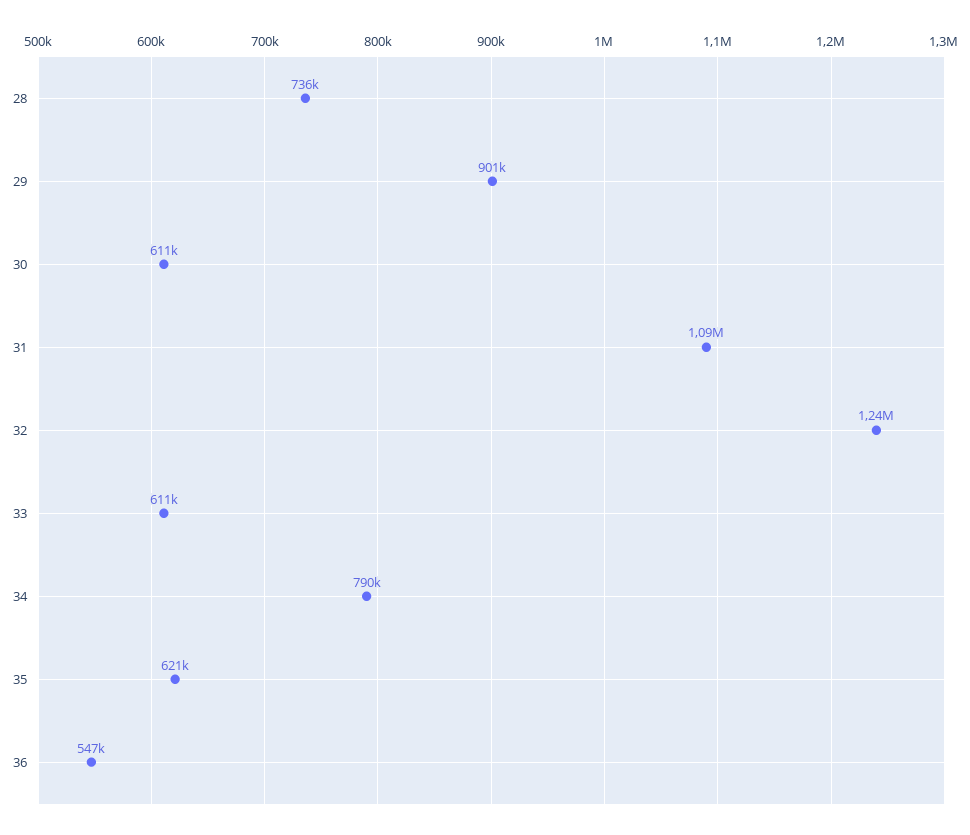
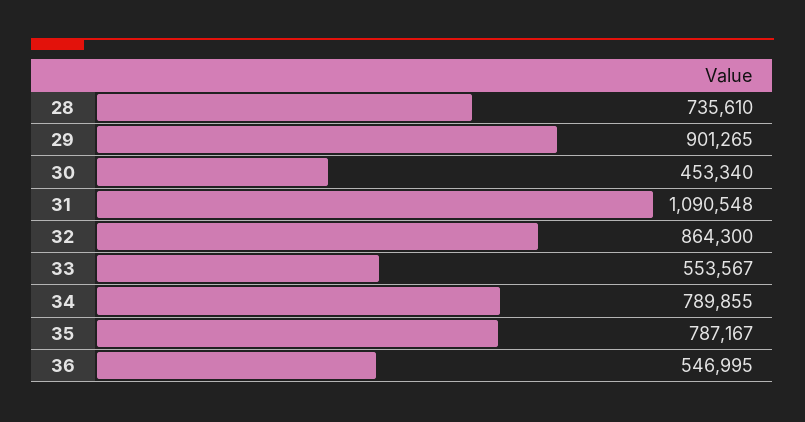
  {
    "28": 735610,
    "29": 901265,
-   "30": 611000,
+   "30": 453340,
    "31": 1090548,
-   "32": 1240000,
+   "32": 864300,
-   "33": 611000,
+   "33": 553567,
    "34": 789855,
-   "35": 621000,
+   "35": 787167,
    "36": 546995
  }

